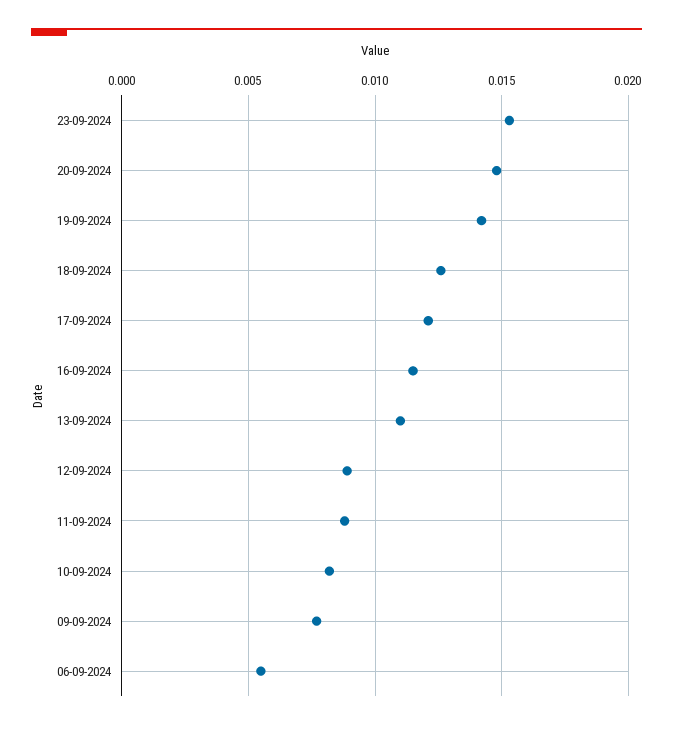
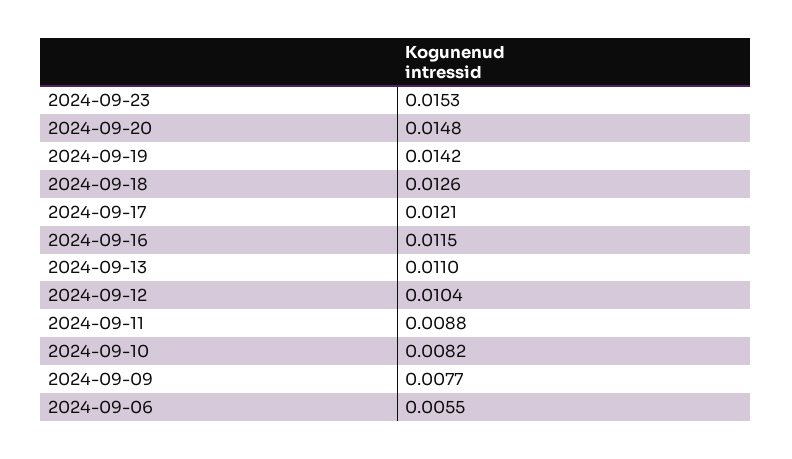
  {
    "23-09-2024": 0.0153,
    "20-09-2024": 0.0148,
    "19-09-2024": 0.0142,
    "18-09-2024": 0.0126,
    "17-09-2024": 0.0121,
    "16-09-2024": 0.0115,
    "13-09-2024": 0.011,
-   "12-09-2024": 0.009,
+   "12-09-2024": 0.0104,
    "11-09-2024": 0.0088,
    "10-09-2024": 0.0082,
    "09-09-2024": 0.0077,
    "06-09-2024": 0.0055
  }

